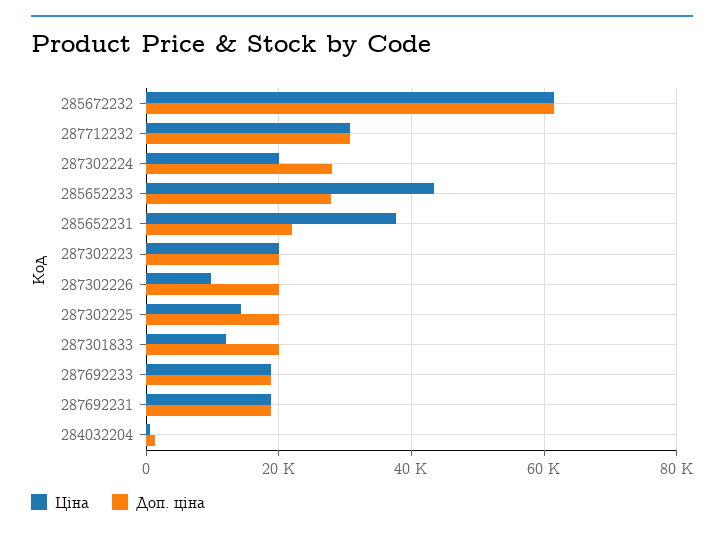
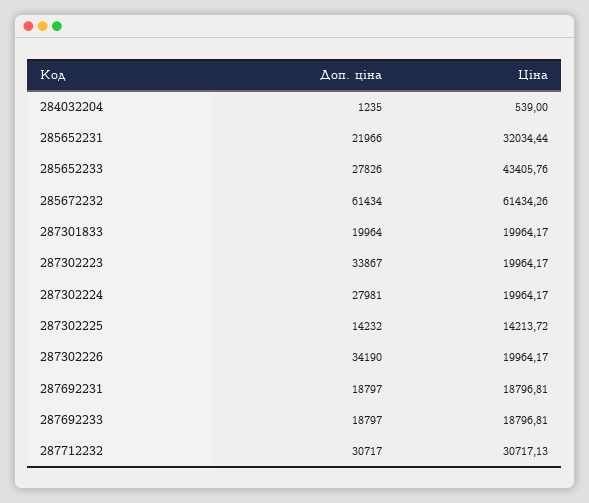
  {
    "Ціна": {
      "285672232": 61434.26,
      "287712232": 30717.13,
      "287302224": 19964.17,
      "285652233": 43405.76,
-     "285652231": 38000,
+     "285652231": 32034.44,
      "287302223": 19964.17,
-     "287302226": 10000,
+     "287302226": 19964.17,
      "287302225": 14213.72,
-     "287301833": 12000,
+     "287301833": 19964.17,
      "287692233": 18796.81,
      "287692231": 18796.81,
      "284032204": 539
    },
    "Доп. ціна": {
      "285672232": 61434,
      "287712232": 30717,
      "287302224": 27981,
      "285652233": 27826,
      "285652231": 21966,
-     "287302223": 20000,
+     "287302223": 33867,
-     "287302226": 20000,
+     "287302226": 34190,
-     "287302225": 20000,
+     "287302225": 14232,
      "287301833": 19964,
      "287692233": 18797,
      "287692231": 18797,
      "284032204": 1235
    }
  }

